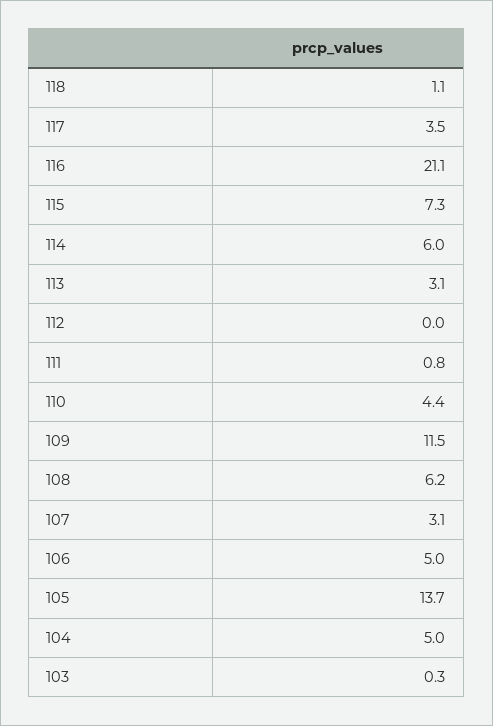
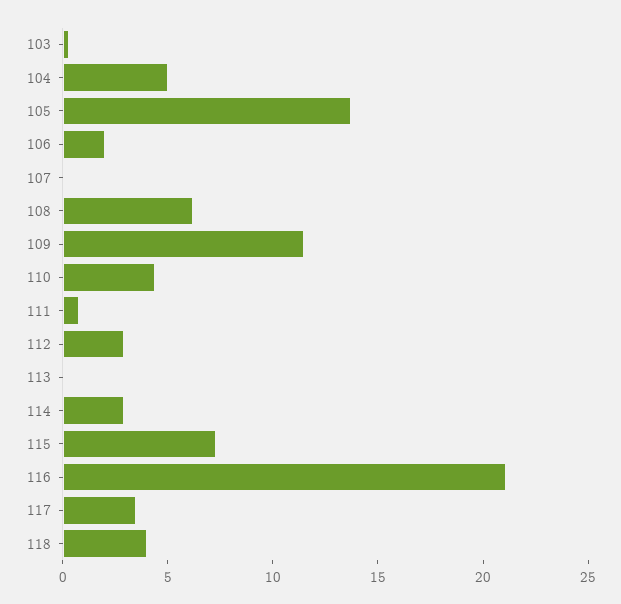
  {
-   "118": 1.1,
+   "118": 4,
    "117": 3.5,
    "116": 21.1,
    "115": 7.3,
-   "114": 6,
+   "114": 3,
-   "113": 3.1,
+   "113": 0,
-   "112": 0,
+   "112": 3,
    "111": 0.8,
    "110": 4.4,
    "109": 11.5,
    "108": 6.2,
-   "107": 3.1,
+   "107": 0,
-   "106": 5,
+   "106": 2,
    "105": 13.7,
    "104": 5,
    "103": 0.3
  }

